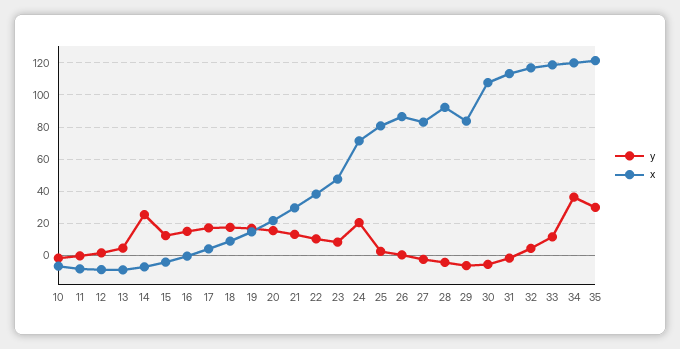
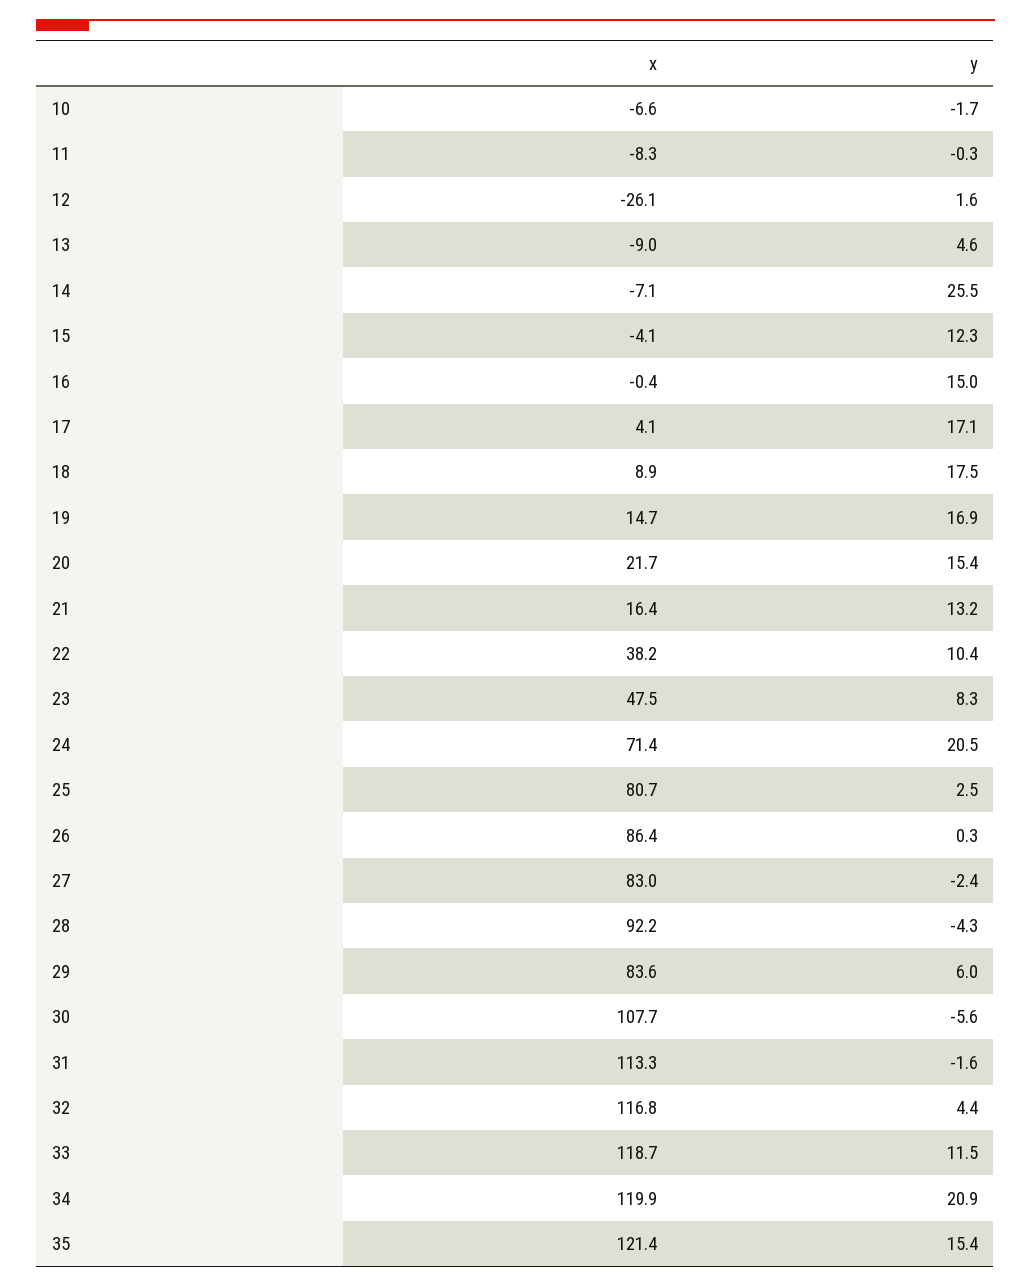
  {
    "y": {
      "10": -1.7,
      "11": -0.3,
      "12": 1.6,
      "13": 4.6,
      "14": 25.5,
      "15": 12.3,
      "16": 15,
      "17": 17.1,
      "18": 17.5,
      "19": 16.9,
      "20": 15.4,
      "21": 13.2,
      "22": 10.4,
      "23": 8.3,
      "24": 20.5,
      "25": 2.5,
      "26": 0.3,
      "27": -2.4,
      "28": -4.3,
-     "29": -5,
+     "29": 6,
      "30": -5.6,
      "31": -1.6,
      "32": 4.4,
      "33": 11.5,
-     "34": 35,
+     "34": 20.9,
-     "35": 30
+     "35": 15.4
    },
    "x": {
      "10": -6.6,
      "11": -8.3,
-     "12": -10,
+     "12": -26.1,
      "13": -9,
      "14": -7.1,
      "15": -4.1,
      "16": -0.4,
      "17": 4.1,
      "18": 8.9,
      "19": 14.7,
      "20": 21.7,
-     "21": 30,
+     "21": 16.4,
      "22": 38.2,
      "23": 47.5,
      "24": 71.4,
      "25": 80.7,
      "26": 86.4,
      "27": 83,
      "28": 92.2,
      "29": 83.6,
      "30": 107.7,
      "31": 113.3,
      "32": 116.8,
      "33": 118.7,
      "34": 119.9,
      "35": 121.4
    }
  }

